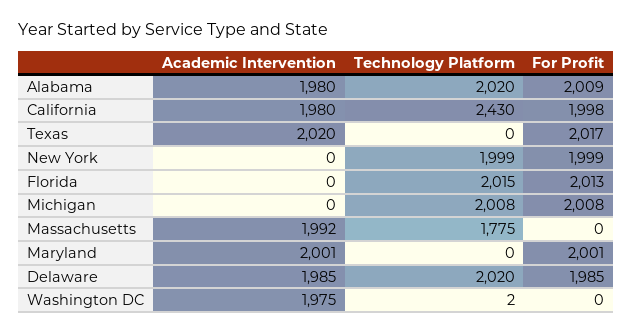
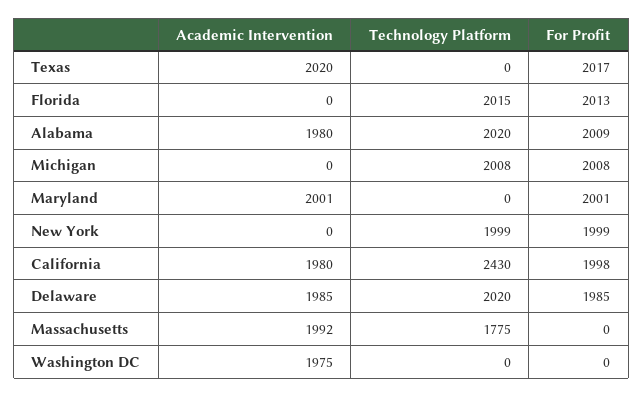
  {
    "Academic Intervention": {
      "Alabama": 1980,
      "California": 1980,
      "Texas": 2020,
      "New York": 0,
      "Florida": 0,
      "Michigan": 0,
      "Massachusetts": 1992,
      "Maryland": 2001,
      "Delaware": 1985,
      "Washington DC": 1975
    },
    "Technology Platform": {
      "Alabama": 2020,
      "California": 2430,
      "Texas": 0,
      "New York": 1999,
      "Florida": 2015,
      "Michigan": 2008,
      "Massachusetts": 1775,
      "Maryland": 0,
      "Delaware": 2020,
-     "Washington DC": 2
+     "Washington DC": 0
    },
    "For Profit": {
      "Alabama": 2009,
      "California": 1998,
      "Texas": 2017,
      "New York": 1999,
      "Florida": 2013,
      "Michigan": 2008,
      "Massachusetts": 0,
      "Maryland": 2001,
      "Delaware": 1985,
      "Washington DC": 0
    }
  }

